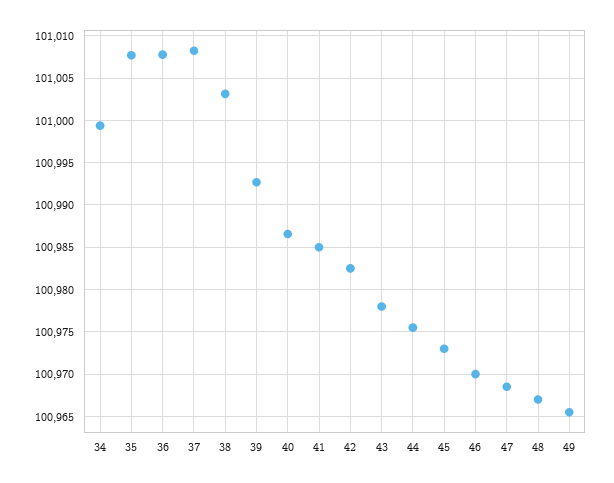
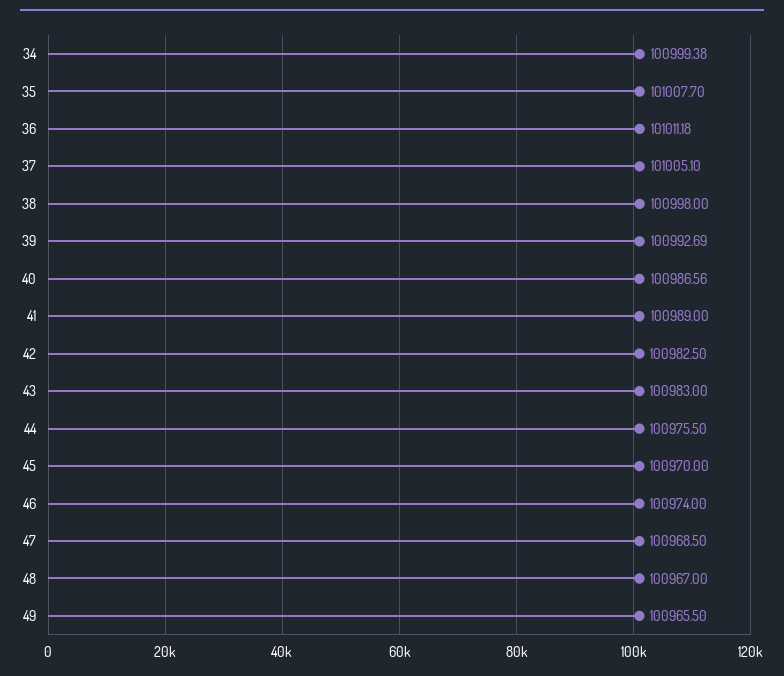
  {
    "34": 100999.38,
    "35": 101007.7,
-   "36": 101008,
+   "36": 101011.18,
-   "37": 101008,
+   "37": 101005.1,
-   "38": 101003,
+   "38": 100998,
    "39": 100992.69,
    "40": 100986.56,
-   "41": 100985,
+   "41": 100989,
    "42": 100982.5,
-   "43": 100978,
+   "43": 100983,
    "44": 100975.5,
-   "45": 100973,
+   "45": 100970,
-   "46": 100970,
+   "46": 100974,
    "47": 100968.5,
    "48": 100967,
    "49": 100965.5
  }

